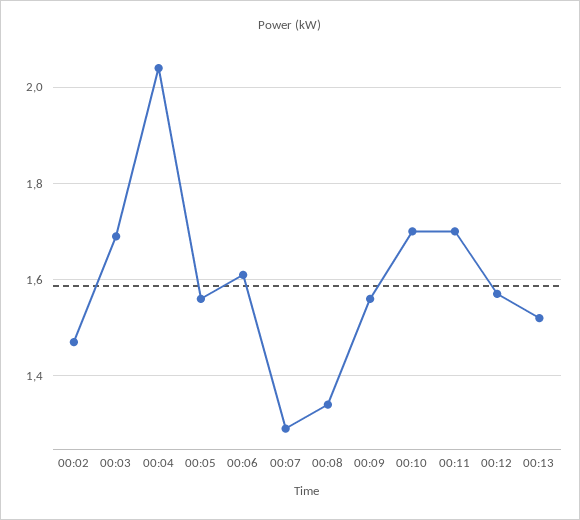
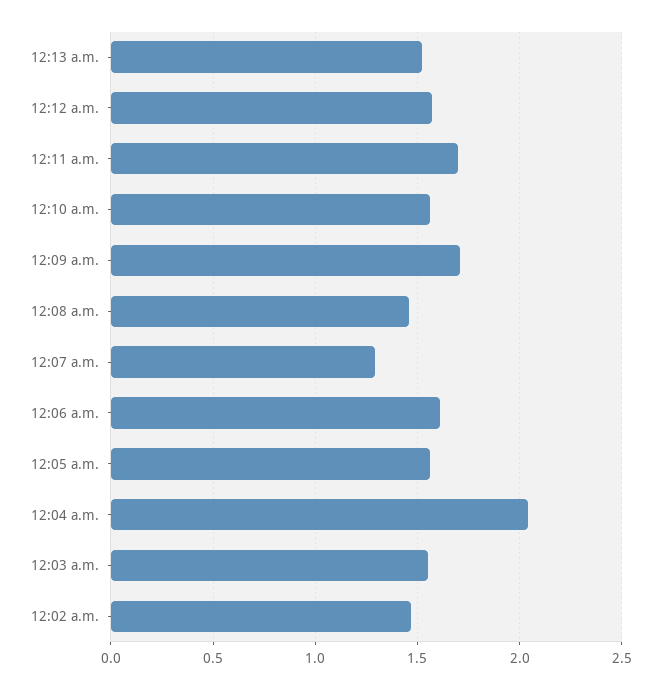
  {
    "00:02": 1.45,
-   "00:03": 1.7,
+   "00:03": 1.55,
    "00:04": 2.05,
    "00:05": 1.55,
    "00:06": 1.6,
    "00:07": 1.3,
-   "00:08": 1.35,
+   "00:08": 1.45,
-   "00:09": 1.55,
+   "00:09": 1.7,
-   "00:10": 1.7,
+   "00:10": 1.55,
    "00:11": 1.7,
    "00:12": 1.55,
    "00:13": 1.5
  }

